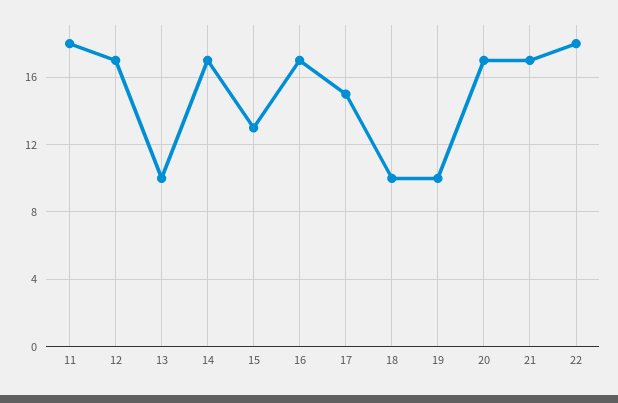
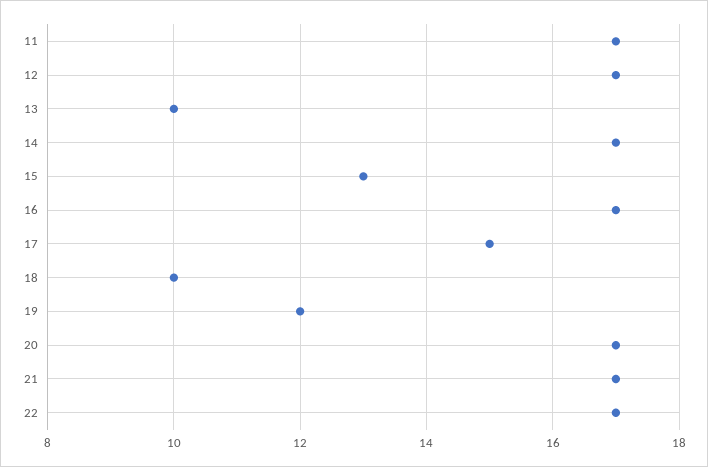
  {
-   "11": 18,
+   "11": 17,
    "12": 17,
    "13": 10,
    "14": 17,
    "15": 13,
    "16": 17,
    "17": 15,
    "18": 10,
-   "19": 10,
+   "19": 12,
    "20": 17,
    "21": 17,
-   "22": 18
+   "22": 17
  }

